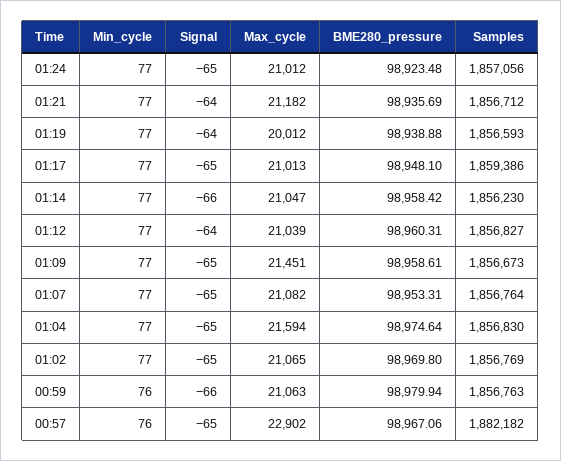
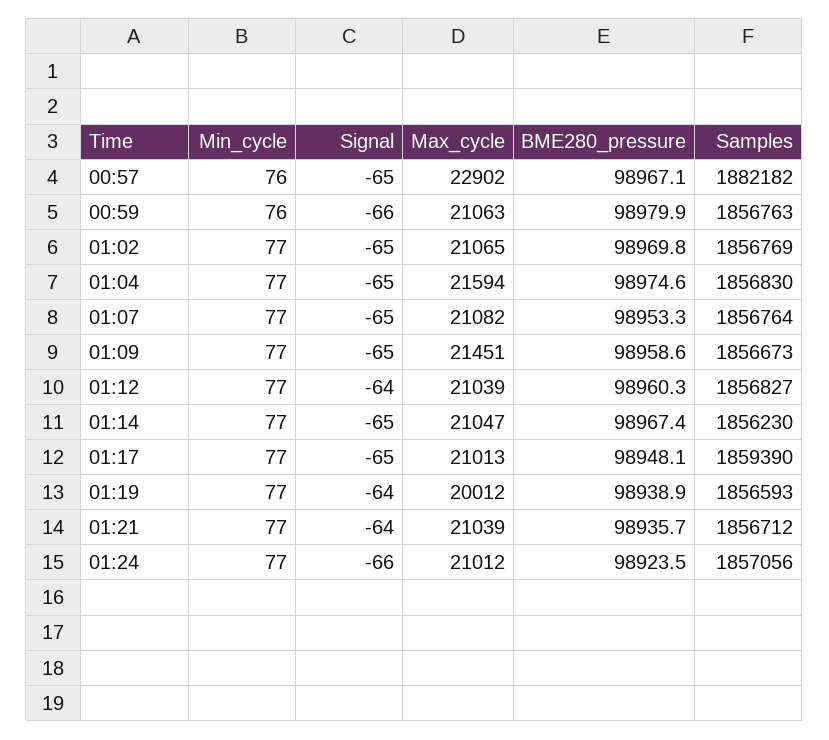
  {
    "Min_cycle": {
      "01:24": 77,
      "01:21": 77,
      "01:19": 77,
      "01:17": 77,
      "01:14": 77,
      "01:12": 77,
      "01:09": 77,
      "01:07": 77,
      "01:04": 77,
      "01:02": 77,
      "00:59": 76,
      "00:57": 76
    },
    "Signal": {
-     "01:24": -65,
+     "01:24": -66,
      "01:21": -64,
      "01:19": -64,
      "01:17": -65,
-     "01:14": -66,
+     "01:14": -65,
      "01:12": -64,
      "01:09": -65,
      "01:07": -65,
      "01:04": -65,
      "01:02": -65,
      "00:59": -66,
      "00:57": -65
    },
    "Max_cycle": {
      "01:24": 21012,
-     "01:21": 21182,
+     "01:21": 21039,
      "01:19": 20012,
      "01:17": 21013,
      "01:14": 21047,
      "01:12": 21039,
      "01:09": 21451,
      "01:07": 21082,
      "01:04": 21594,
      "01:02": 21065,
      "00:59": 21063,
      "00:57": 22902
    },
    "BME280_pressure": {
      "01:24": 98923.48,
      "01:21": 98935.69,
      "01:19": 98938.88,
      "01:17": 98948.1,
-     "01:14": 98958.42,
+     "01:14": 98967.4,
      "01:12": 98960.31,
      "01:09": 98958.61,
      "01:07": 98953.31,
      "01:04": 98974.64,
      "01:02": 98969.8,
      "00:59": 98979.94,
      "00:57": 98967.06
    },
    "Samples": {
      "01:24": 1857056,
      "01:21": 1856712,
      "01:19": 1856593,
-     "01:17": 1859386,
+     "01:17": 1859390,
      "01:14": 1856230,
      "01:12": 1856827,
      "01:09": 1856673,
      "01:07": 1856764,
      "01:04": 1856830,
      "01:02": 1856769,
      "00:59": 1856763,
      "00:57": 1882182
    }
  }

